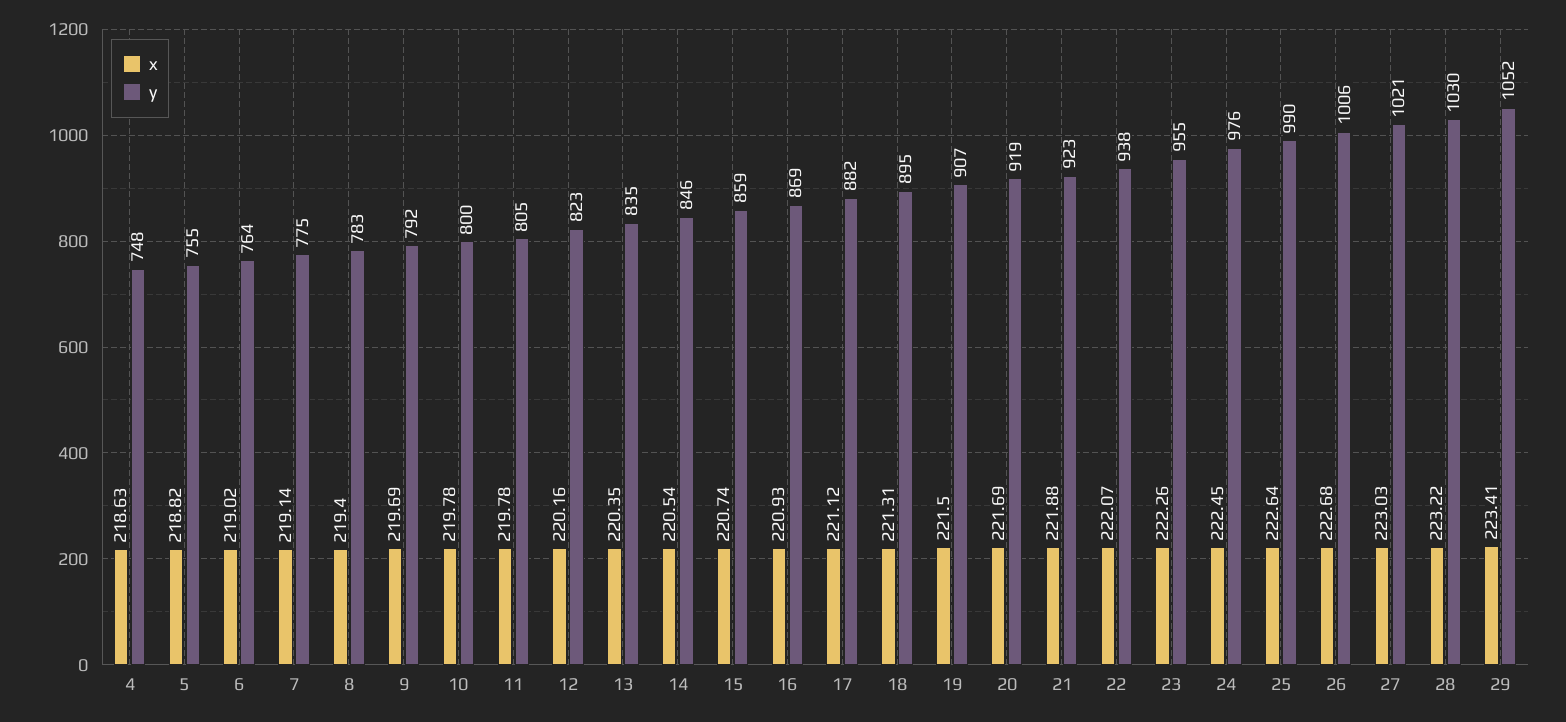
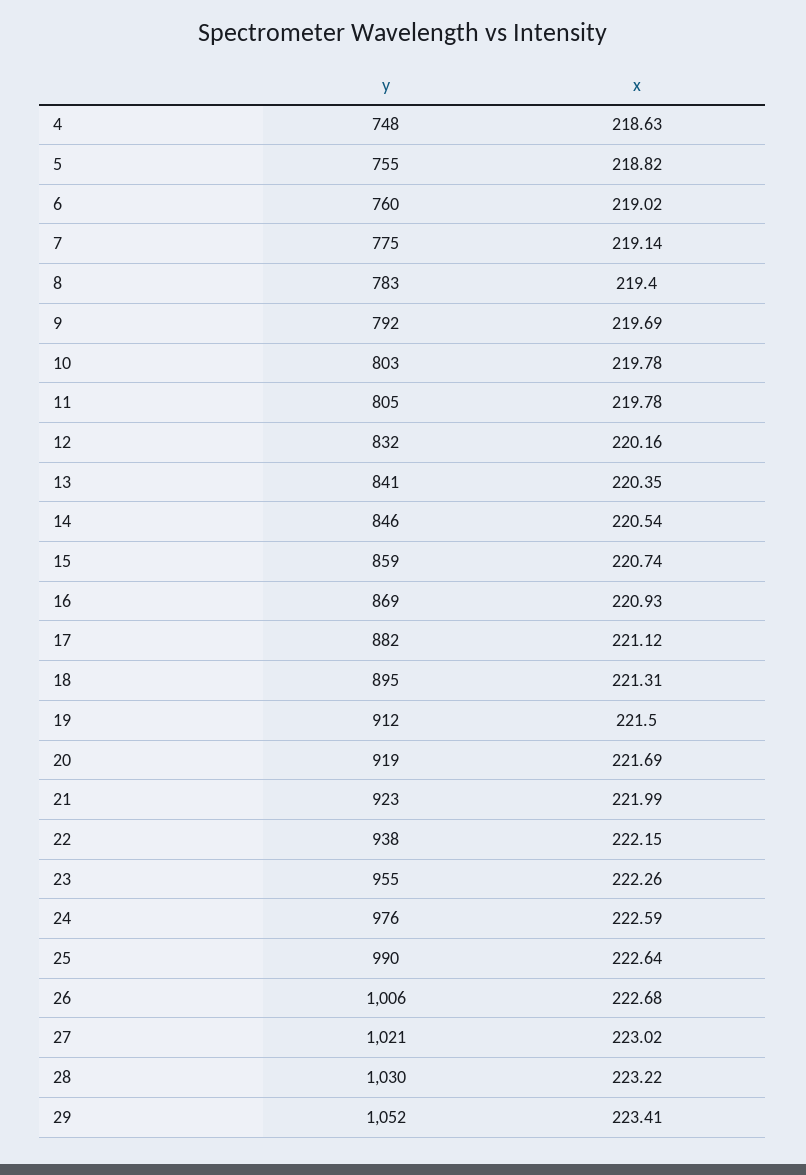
  {
    "x": {
      "4": 218.63,
      "5": 218.82,
      "6": 219.02,
      "7": 219.14,
      "8": 219.4,
      "9": 219.69,
      "10": 219.78,
      "11": 219.78,
      "12": 220.16,
      "13": 220.35,
      "14": 220.54,
      "15": 220.74,
      "16": 220.93,
      "17": 221.12,
      "18": 221.31,
      "19": 221.5,
      "20": 221.69,
-     "21": 221.88,
+     "21": 221.99,
-     "22": 222.07,
+     "22": 222.15,
      "23": 222.26,
-     "24": 222.45,
+     "24": 222.59,
      "25": 222.64,
      "26": 222.68,
-     "27": 223.03,
+     "27": 223.02,
      "28": 223.22,
      "29": 223.41
    },
    "y": {
      "4": 748,
      "5": 755,
-     "6": 764,
+     "6": 760,
      "7": 775,
      "8": 783,
      "9": 792,
-     "10": 800,
+     "10": 803,
      "11": 805,
-     "12": 823,
+     "12": 832,
-     "13": 835,
+     "13": 841,
      "14": 846,
      "15": 859,
      "16": 869,
      "17": 882,
      "18": 895,
-     "19": 907,
+     "19": 912,
      "20": 919,
      "21": 923,
      "22": 938,
      "23": 955,
      "24": 976,
      "25": 990,
      "26": 1006,
      "27": 1021,
      "28": 1030,
      "29": 1052
    }
  }

